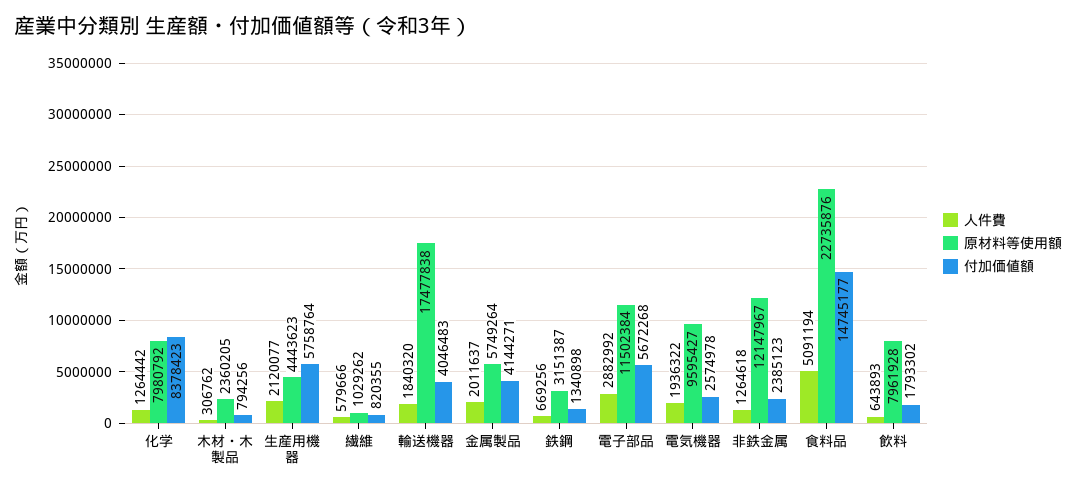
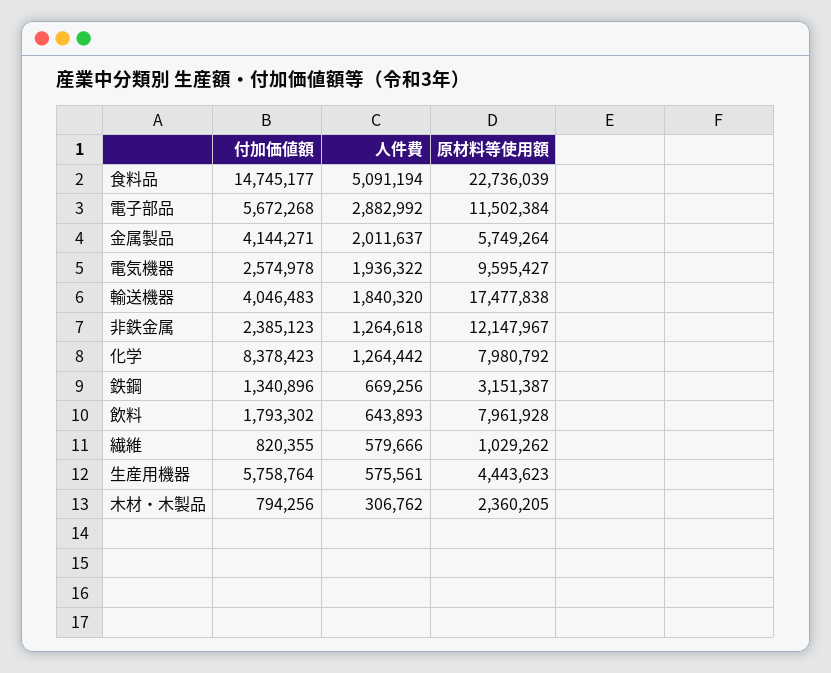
  {
    "人件費": {
      "化学": 1264442,
      "木材・木製品": 306762,
-     "生産用機器": 2120077,
+     "生産用機器": 575561,
      "繊維": 579666,
      "輸送機器": 1840320,
      "金属製品": 2011637,
      "鉄鋼": 669256,
      "電子部品": 2882992,
      "電気機器": 1936322,
      "非鉄金属": 1264618,
      "食料品": 5091194,
      "飲料": 643893
    },
    "原材料等使用額": {
      "化学": 7980792,
      "木材・木製品": 2360205,
      "生産用機器": 4443623,
      "繊維": 1029262,
      "輸送機器": 17477838,
      "金属製品": 5749264,
      "鉄鋼": 3151387,
      "電子部品": 11502384,
      "電気機器": 9595427,
      "非鉄金属": 12147967,
-     "食料品": 22735876,
+     "食料品": 22736039,
      "飲料": 7961928
    },
    "付加価値額": {
      "化学": 8378423,
      "木材・木製品": 794256,
      "生産用機器": 5758764,
      "繊維": 820355,
      "輸送機器": 4046483,
      "金属製品": 4144271,
-     "鉄鋼": 1340898,
+     "鉄鋼": 1340896,
      "電子部品": 5672268,
      "電気機器": 2574978,
      "非鉄金属": 2385123,
      "食料品": 14745177,
      "飲料": 1793302
    }
  }

